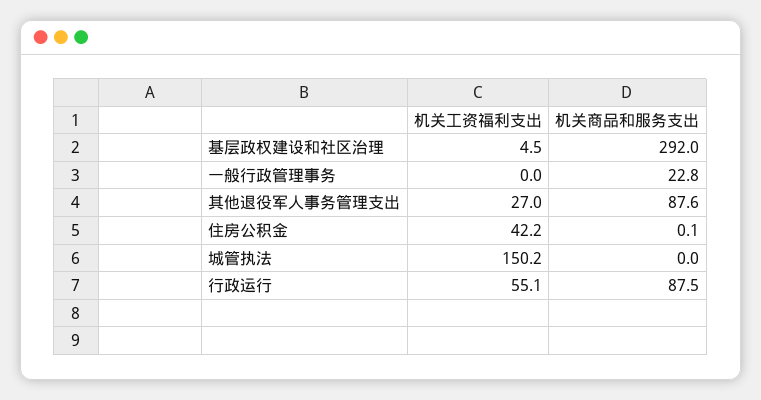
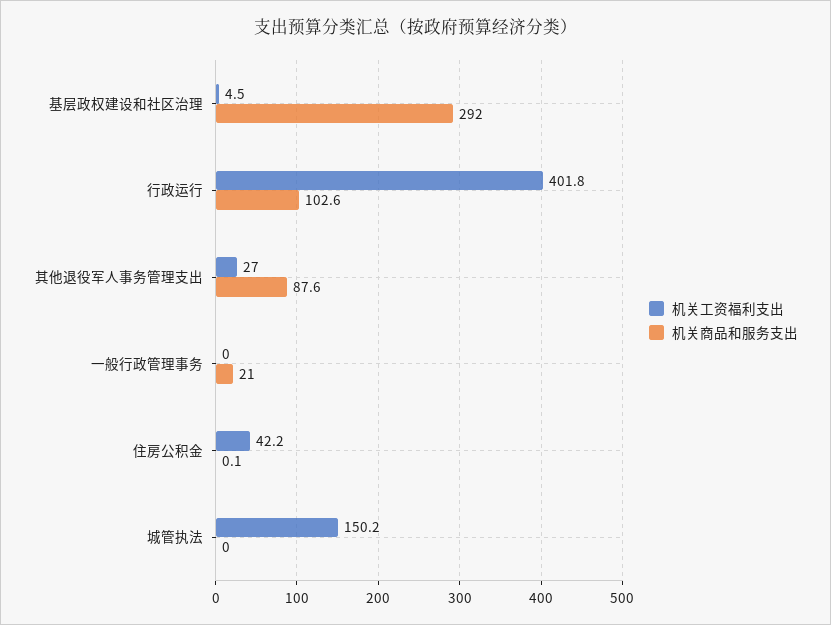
  {
    "机关工资福利支出": {
      "基层政权建设和社区治理": 4.5,
      "一般行政管理事务": 0,
      "其他退役军人事务管理支出": 27,
      "住房公积金": 42.2,
      "城管执法": 150.2,
-     "行政运行": 55.1
+     "行政运行": 401.8
    },
    "机关商品和服务支出": {
      "基层政权建设和社区治理": 292,
-     "一般行政管理事务": 22.8,
+     "一般行政管理事务": 21,
      "其他退役军人事务管理支出": 87.6,
      "住房公积金": 0.1,
      "城管执法": 0,
-     "行政运行": 87.5
+     "行政运行": 102.6
    }
  }

